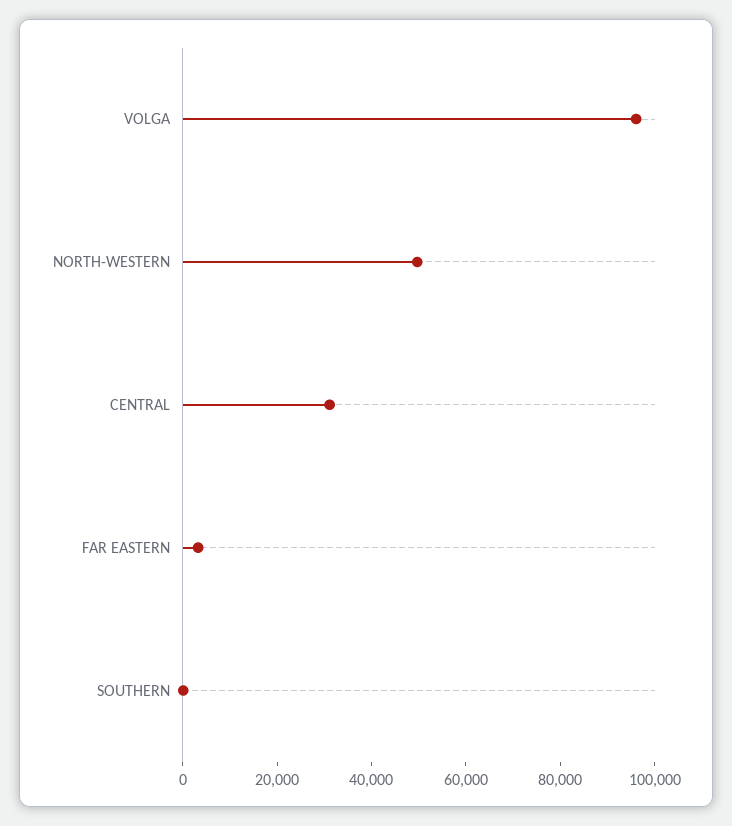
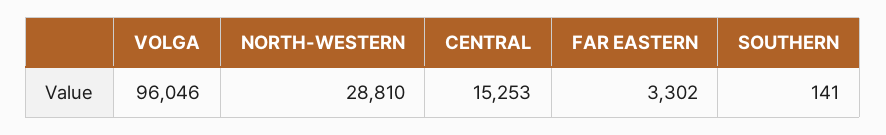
  {
    "VOLGA": 96046,
-   "NORTH-WESTERN": 50000,
+   "NORTH-WESTERN": 28810,
-   "CENTRAL": 30000,
+   "CENTRAL": 15253,
    "FAR EASTERN": 3302,
    "SOUTHERN": 141
  }

